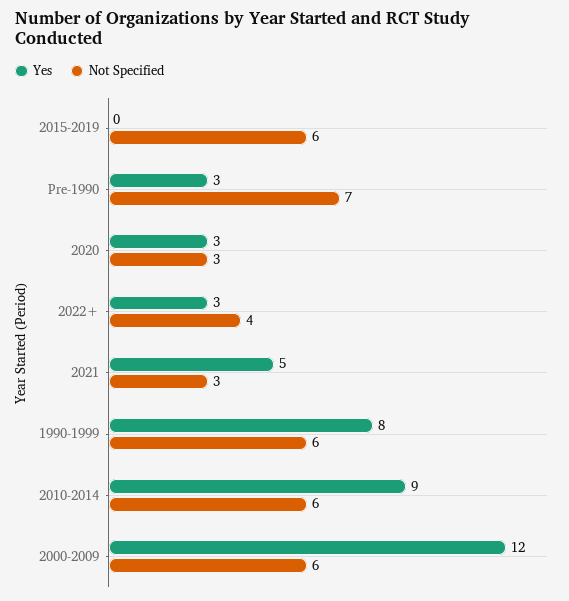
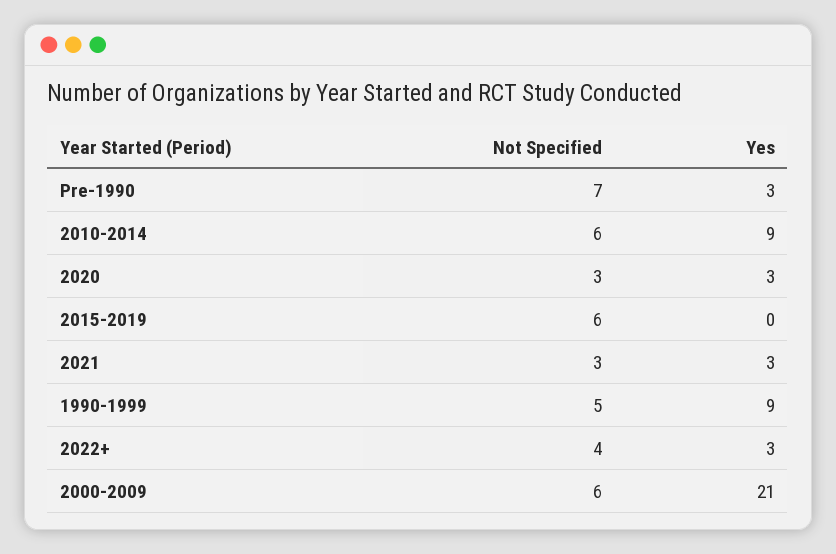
  {
    "Yes": {
      "2015-2019": 0,
      "Pre-1990": 3,
      "2020": 3,
      "2022+": 3,
-     "2021": 5,
+     "2021": 3,
-     "1990-1999": 8,
+     "1990-1999": 9,
      "2010-2014": 9,
-     "2000-2009": 12
+     "2000-2009": 21
    },
    "Not Specified": {
      "2015-2019": 6,
      "Pre-1990": 7,
      "2020": 3,
      "2022+": 4,
      "2021": 3,
-     "1990-1999": 6,
+     "1990-1999": 5,
      "2010-2014": 6,
      "2000-2009": 6
    }
  }

